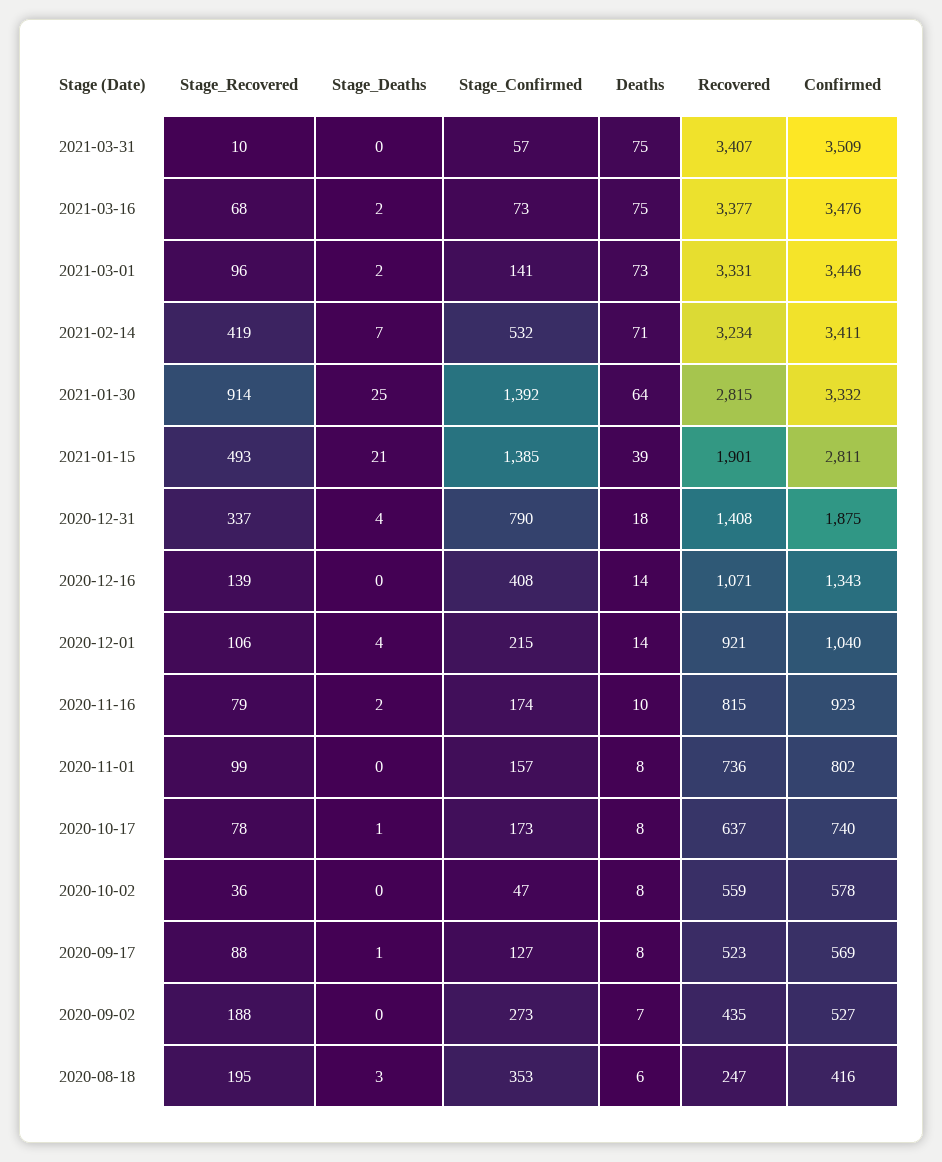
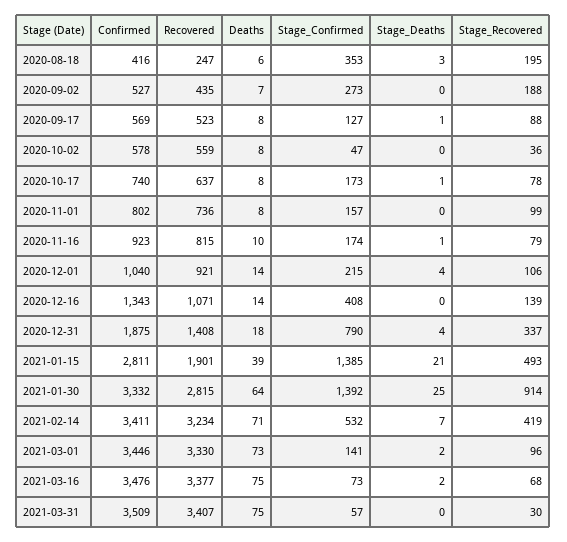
  {
    "Stage_Recovered": {
-     "2021-03-31": 10,
+     "2021-03-31": 30,
      "2021-03-16": 68,
      "2021-03-01": 96,
      "2021-02-14": 419,
      "2021-01-30": 914,
      "2021-01-15": 493,
      "2020-12-31": 337,
      "2020-12-16": 139,
      "2020-12-01": 106,
      "2020-11-16": 79,
      "2020-11-01": 99,
      "2020-10-17": 78,
      "2020-10-02": 36,
      "2020-09-17": 88,
      "2020-09-02": 188,
      "2020-08-18": 195
    },
    "Stage_Deaths": {
      "2021-03-31": 0,
      "2021-03-16": 2,
      "2021-03-01": 2,
      "2021-02-14": 7,
      "2021-01-30": 25,
      "2021-01-15": 21,
      "2020-12-31": 4,
      "2020-12-16": 0,
      "2020-12-01": 4,
-     "2020-11-16": 2,
+     "2020-11-16": 1,
      "2020-11-01": 0,
      "2020-10-17": 1,
      "2020-10-02": 0,
      "2020-09-17": 1,
      "2020-09-02": 0,
      "2020-08-18": 3
    },
    "Stage_Confirmed": {
      "2021-03-31": 57,
      "2021-03-16": 73,
      "2021-03-01": 141,
      "2021-02-14": 532,
      "2021-01-30": 1392,
      "2021-01-15": 1385,
      "2020-12-31": 790,
      "2020-12-16": 408,
      "2020-12-01": 215,
      "2020-11-16": 174,
      "2020-11-01": 157,
      "2020-10-17": 173,
      "2020-10-02": 47,
      "2020-09-17": 127,
      "2020-09-02": 273,
      "2020-08-18": 353
    },
    "Deaths": {
      "2021-03-31": 75,
      "2021-03-16": 75,
      "2021-03-01": 73,
      "2021-02-14": 71,
      "2021-01-30": 64,
      "2021-01-15": 39,
      "2020-12-31": 18,
      "2020-12-16": 14,
      "2020-12-01": 14,
      "2020-11-16": 10,
      "2020-11-01": 8,
      "2020-10-17": 8,
      "2020-10-02": 8,
      "2020-09-17": 8,
      "2020-09-02": 7,
      "2020-08-18": 6
    },
    "Recovered": {
      "2021-03-31": 3407,
      "2021-03-16": 3377,
-     "2021-03-01": 3331,
+     "2021-03-01": 3330,
      "2021-02-14": 3234,
      "2021-01-30": 2815,
      "2021-01-15": 1901,
      "2020-12-31": 1408,
      "2020-12-16": 1071,
      "2020-12-01": 921,
      "2020-11-16": 815,
      "2020-11-01": 736,
      "2020-10-17": 637,
      "2020-10-02": 559,
      "2020-09-17": 523,
      "2020-09-02": 435,
      "2020-08-18": 247
    },
    "Confirmed": {
      "2021-03-31": 3509,
      "2021-03-16": 3476,
      "2021-03-01": 3446,
      "2021-02-14": 3411,
      "2021-01-30": 3332,
      "2021-01-15": 2811,
      "2020-12-31": 1875,
      "2020-12-16": 1343,
      "2020-12-01": 1040,
      "2020-11-16": 923,
      "2020-11-01": 802,
      "2020-10-17": 740,
      "2020-10-02": 578,
      "2020-09-17": 569,
      "2020-09-02": 527,
      "2020-08-18": 416
    }
  }

